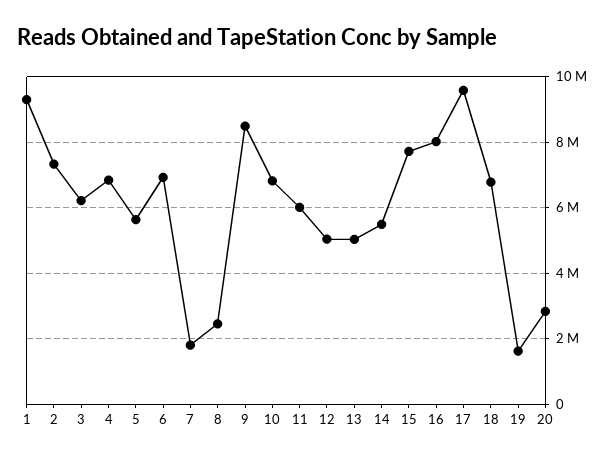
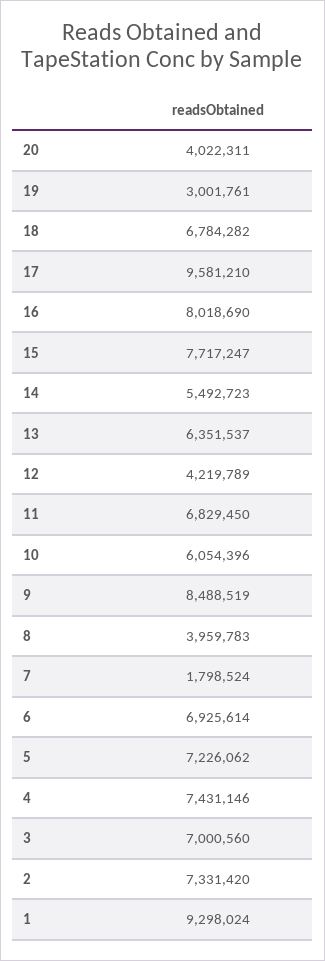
  {
    "1": 9298024,
    "2": 7331420,
-   "3": 6200000,
+   "3": 7000560,
-   "4": 6800000,
+   "4": 7431146,
-   "5": 5600000,
+   "5": 7226062,
    "6": 6925614,
    "7": 1798524,
-   "8": 2400000,
+   "8": 3959783,
    "9": 8488519,
-   "10": 6800000,
+   "10": 6054396,
-   "11": 6000000,
+   "11": 6829450,
-   "12": 5000000,
+   "12": 4219789,
-   "13": 5000000,
+   "13": 6351537,
    "14": 5492723,
    "15": 7717247,
    "16": 8018690,
    "17": 9581210,
    "18": 6784282,
-   "19": 1600000,
+   "19": 3001761,
-   "20": 2800000
+   "20": 4022311
  }

